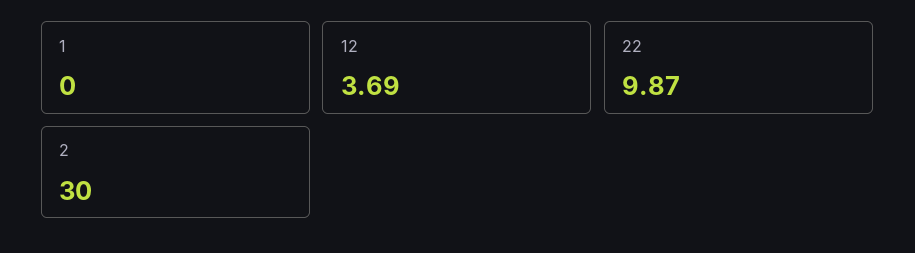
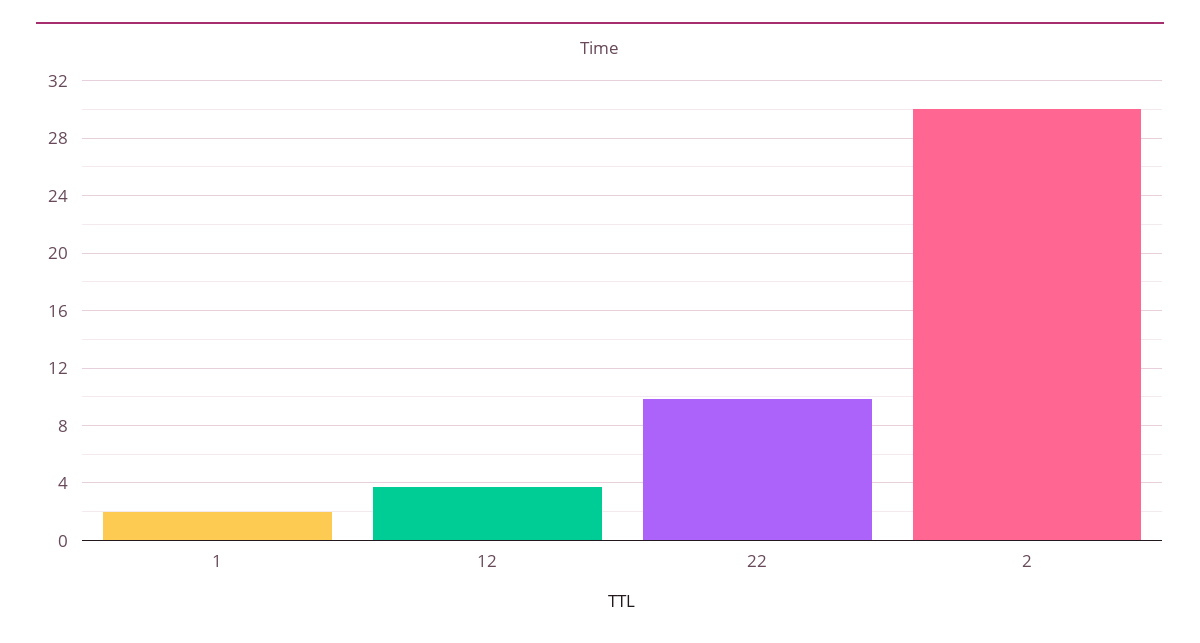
  {
-   "1": 0,
+   "1": 2,
    "12": 3.69,
    "22": 9.87,
    "2": 30
  }

